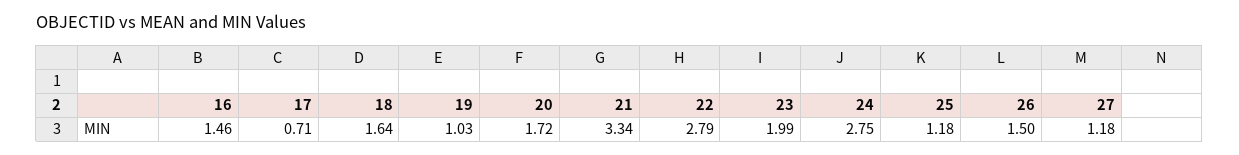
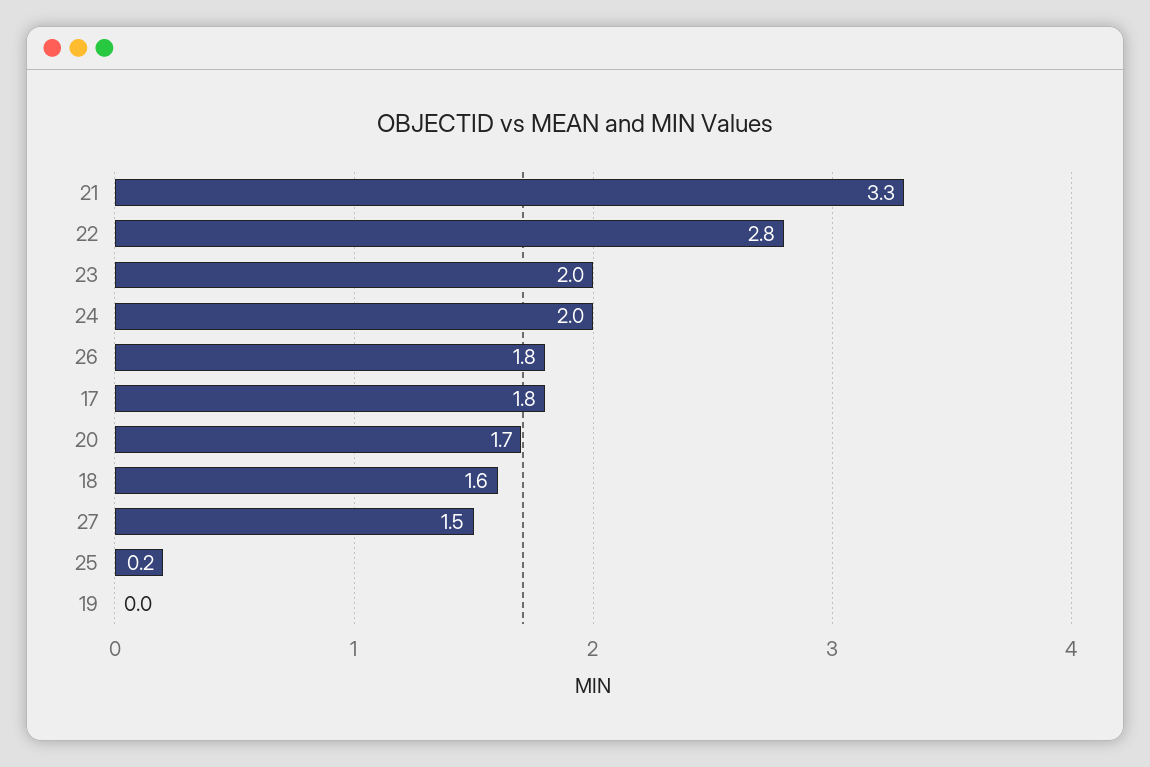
  {
-   "16": 1.46,
-   "17": 0.71,
+   "17": 1.8,
    "18": 1.64,
-   "19": 1.03,
+   "19": 0,
    "20": 1.72,
    "21": 3.34,
    "22": 2.79,
    "23": 1.99,
-   "24": 2.75,
+   "24": 2,
-   "25": 1.18,
+   "25": 0.2,
-   "26": 1.5,
+   "26": 1.8,
-   "27": 1.18
+   "27": 1.5
  }

